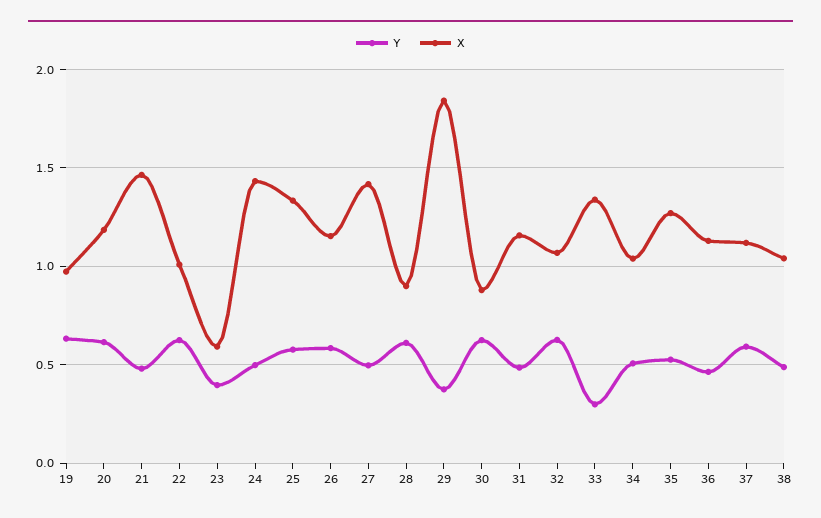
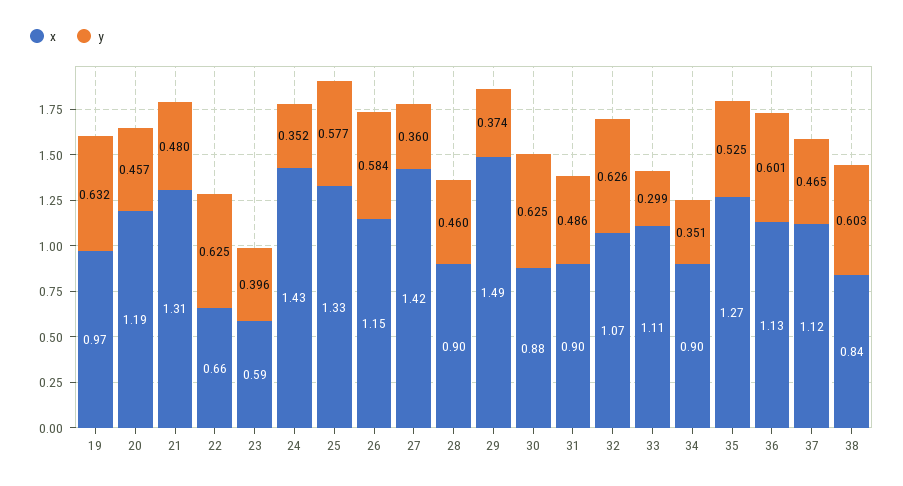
  {
    "Y": {
      "19": 0.632,
-     "20": 0.6,
+     "20": 0.457,
      "21": 0.48,
      "22": 0.625,
      "23": 0.396,
-     "24": 0.5,
+     "24": 0.352,
      "25": 0.577,
      "26": 0.584,
-     "27": 0.5,
+     "27": 0.36,
-     "28": 0.6,
+     "28": 0.46,
      "29": 0.374,
      "30": 0.625,
      "31": 0.486,
      "32": 0.626,
      "33": 0.299,
-     "34": 0.5,
+     "34": 0.351,
      "35": 0.525,
-     "36": 0.45,
+     "36": 0.601,
-     "37": 0.6,
+     "37": 0.465,
-     "38": 0.5
+     "38": 0.603
    },
    "X": {
      "19": 0.97,
      "20": 1.19,
-     "21": 1.45,
+     "21": 1.31,
-     "22": 1,
+     "22": 0.66,
      "23": 0.59,
      "24": 1.43,
      "25": 1.33,
      "26": 1.15,
      "27": 1.42,
      "28": 0.9,
-     "29": 1.85,
+     "29": 1.49,
      "30": 0.88,
-     "31": 1.15,
+     "31": 0.9,
      "32": 1.07,
-     "33": 1.35,
+     "33": 1.11,
-     "34": 1.05,
+     "34": 0.9,
      "35": 1.27,
      "36": 1.13,
      "37": 1.12,
-     "38": 1.05
+     "38": 0.84
    }
  }

